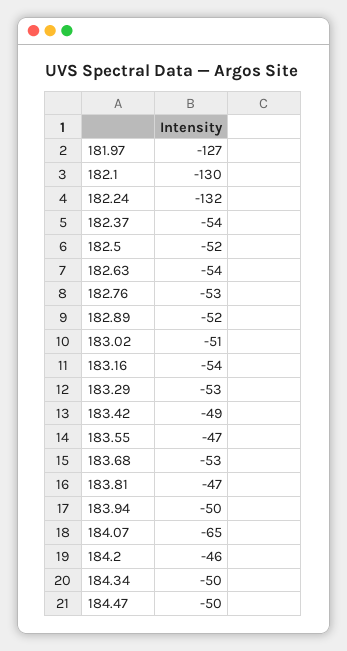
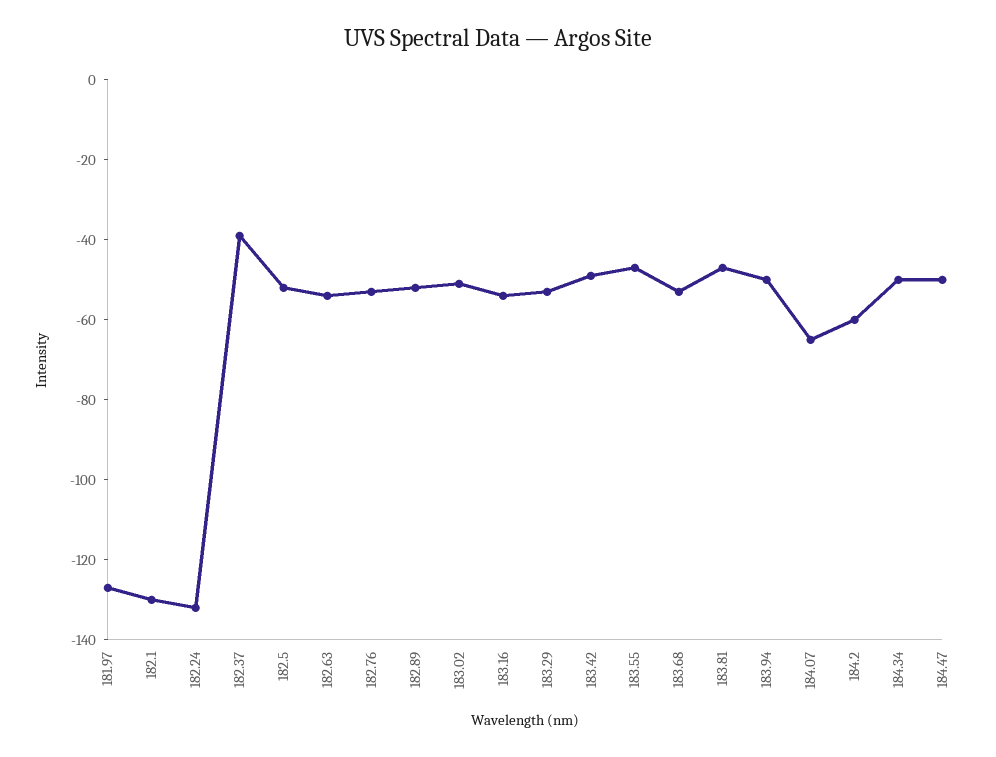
  {
    "181.97": -127,
    "182.1": -130,
    "182.24": -132,
-   "182.37": -54,
+   "182.37": -40,
    "182.5": -52,
    "182.63": -54,
    "182.76": -53,
    "182.89": -52,
    "183.02": -51,
    "183.16": -54,
    "183.29": -53,
    "183.42": -49,
    "183.55": -47,
    "183.68": -53,
    "183.81": -47,
    "183.94": -50,
    "184.07": -65,
-   "184.2": -46,
+   "184.2": -60,
    "184.34": -50,
    "184.47": -50
  }

